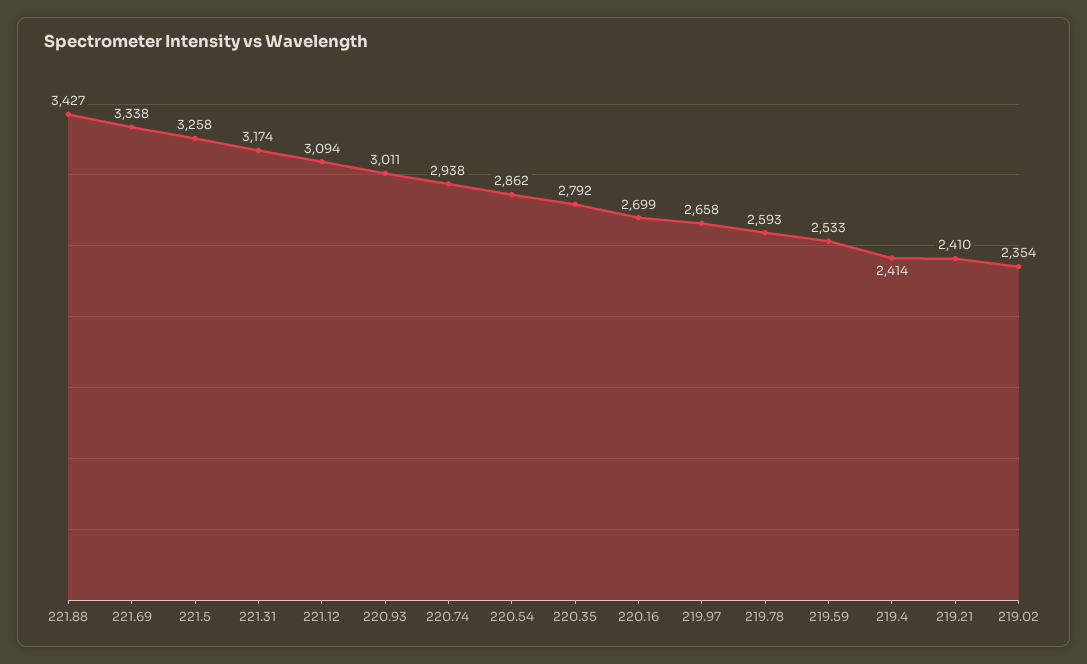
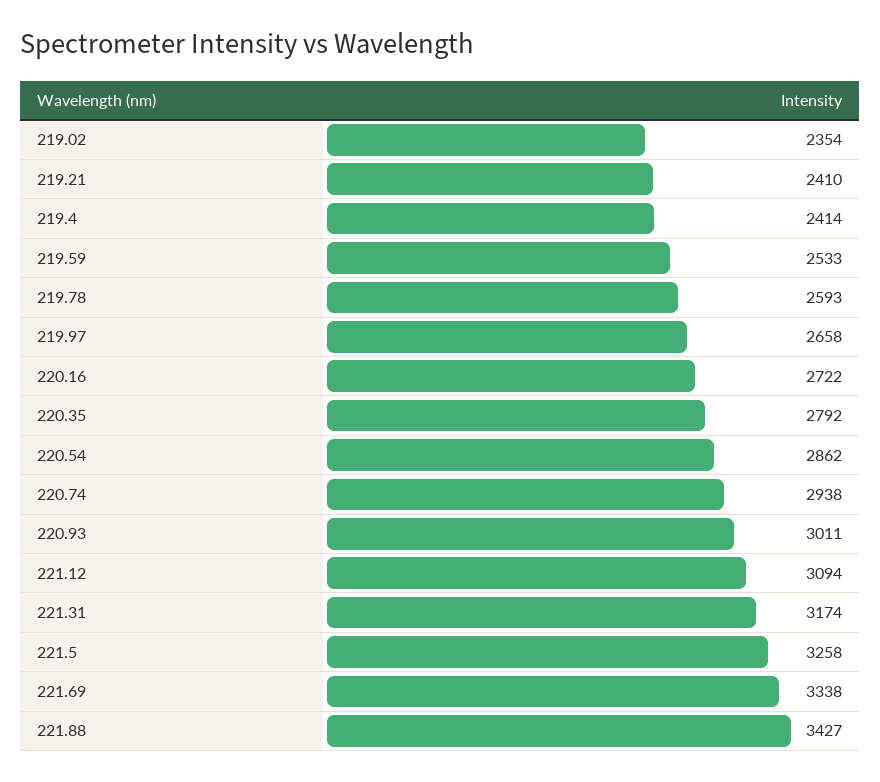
  {
    "221.88": 3427,
    "221.69": 3338,
    "221.5": 3258,
    "221.31": 3174,
    "221.12": 3094,
    "220.93": 3011,
    "220.74": 2938,
    "220.54": 2862,
    "220.35": 2792,
-   "220.16": 2699,
+   "220.16": 2722,
    "219.97": 2658,
    "219.78": 2593,
    "219.59": 2533,
    "219.4": 2414,
    "219.21": 2410,
    "219.02": 2354
  }

